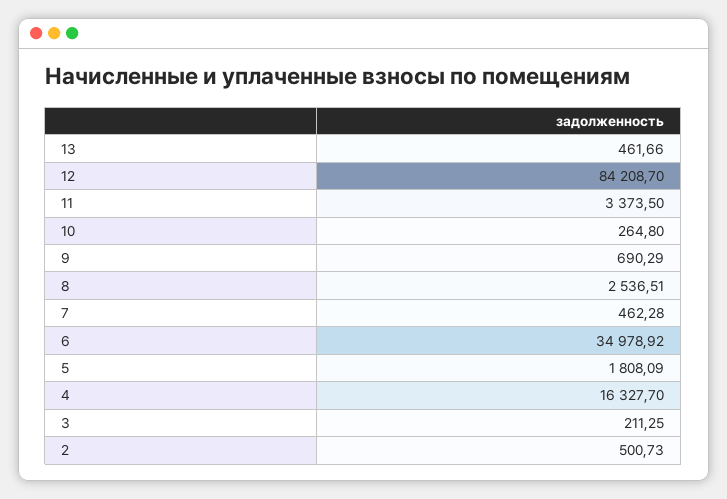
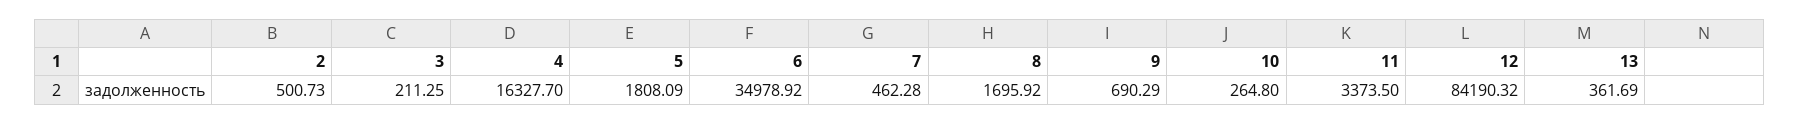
  {
-   "13": 461.66,
+   "13": 361.69,
-   "12": 84208.7,
+   "12": 84190.32,
    "11": 3373.5,
    "10": 264.8,
    "9": 690.29,
-   "8": 2536.51,
+   "8": 1695.92,
    "7": 462.28,
    "6": 34978.92,
    "5": 1808.09,
    "4": 16327.7,
    "3": 211.25,
    "2": 500.73
  }

